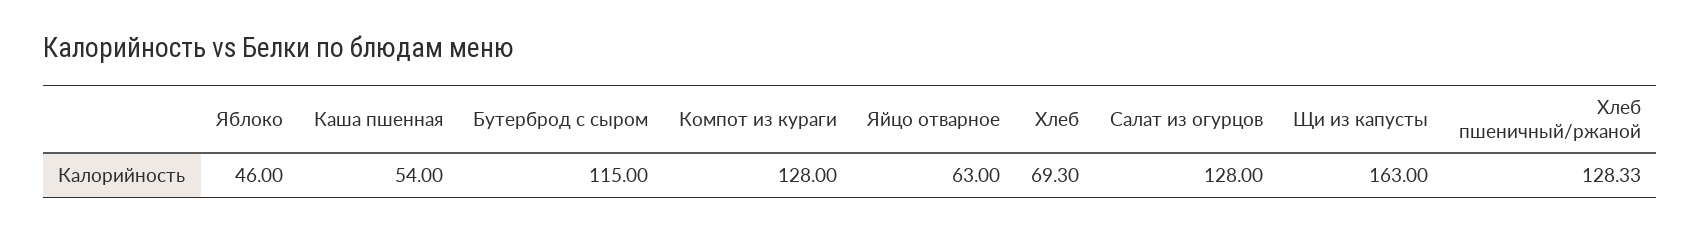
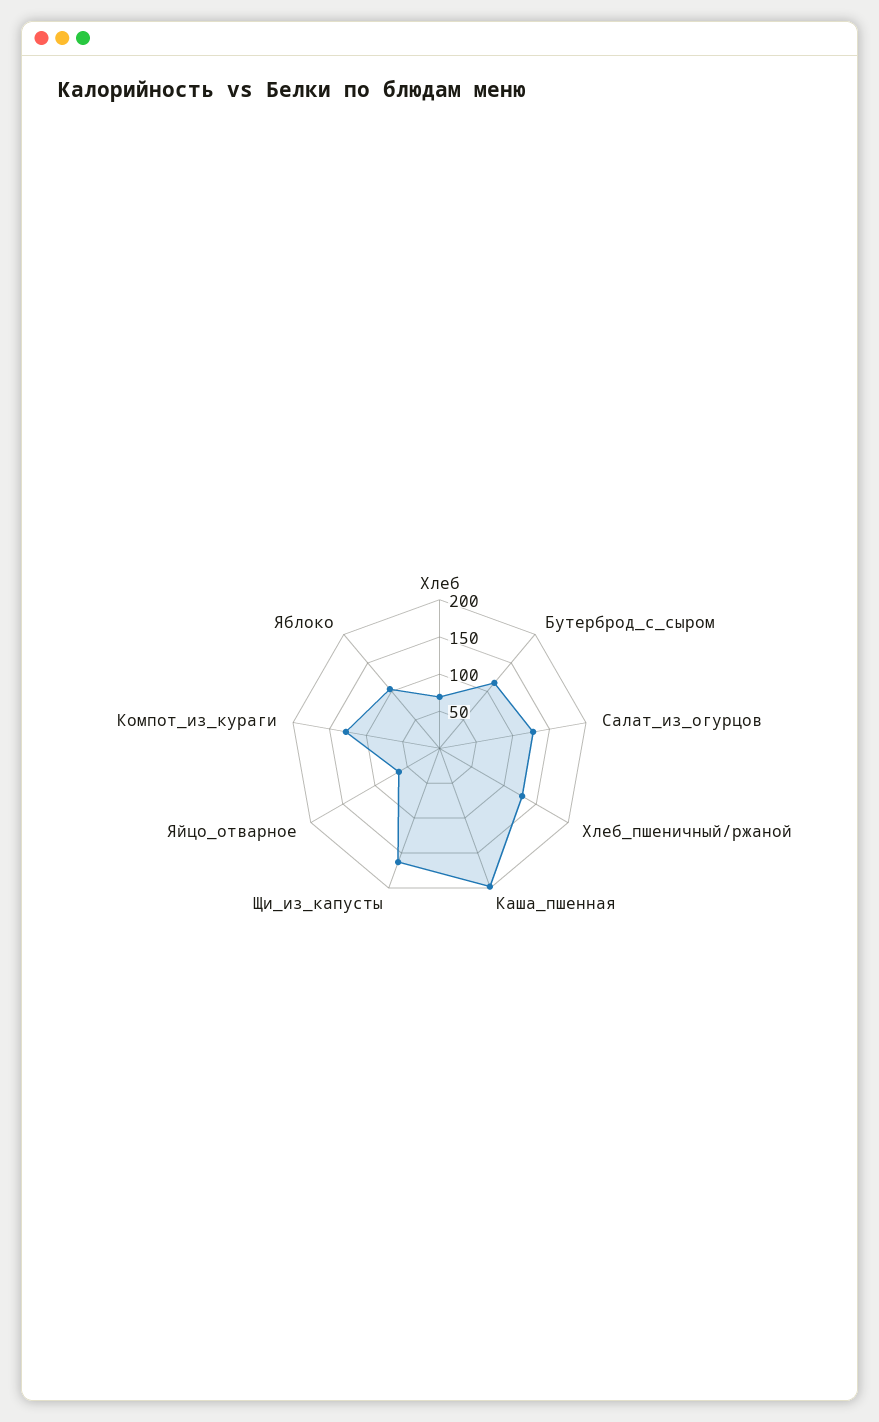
  {
-   "Яблоко": 46,
+   "Яблоко": 100,
-   "Каша пшенная": 54,
+   "Каша пшенная": 200,
    "Бутерброд с сыром": 115,
    "Компот из кураги": 128,
    "Яйцо отварное": 63,
    "Хлеб": 69.3,
    "Салат из огурцов": 128,
    "Щи из капусты": 163,
    "Хлеб пшеничный/ржаной": 128.33
  }

